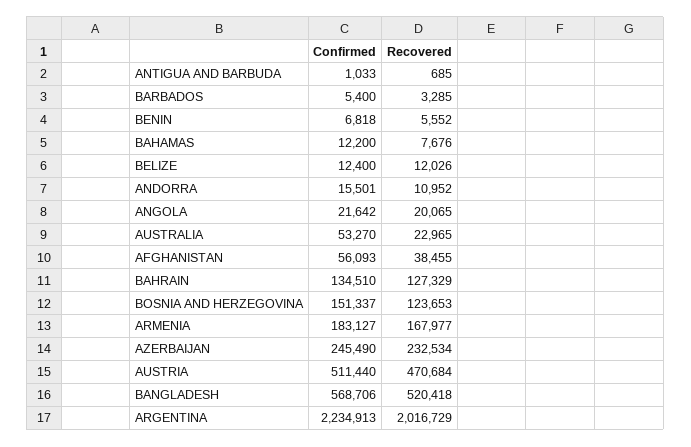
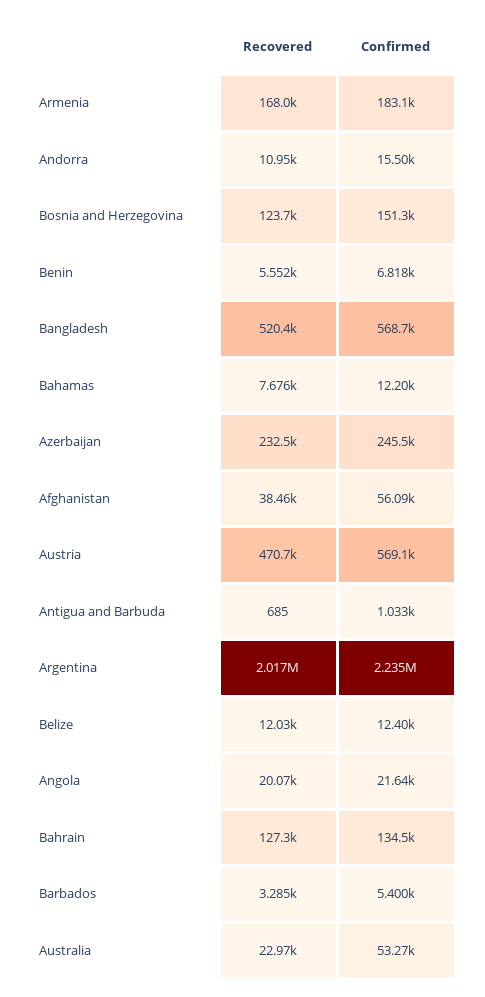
  {
    "Confirmed": {
      "ANTIGUA AND BARBUDA": 1033,
      "BARBADOS": 5400,
      "BENIN": 6818,
      "BAHAMAS": 12200,
      "BELIZE": 12400,
      "ANDORRA": 15501,
      "ANGOLA": 21642,
      "AUSTRALIA": 53270,
      "AFGHANISTAN": 56093,
      "BAHRAIN": 134510,
      "BOSNIA AND HERZEGOVINA": 151337,
      "ARMENIA": 183127,
      "AZERBAIJAN": 245490,
-     "AUSTRIA": 511440,
+     "AUSTRIA": 569100,
      "BANGLADESH": 568706,
      "ARGENTINA": 2234913
    },
    "Recovered": {
      "ANTIGUA AND BARBUDA": 685,
      "BARBADOS": 3285,
      "BENIN": 5552,
      "BAHAMAS": 7676,
      "BELIZE": 12026,
      "ANDORRA": 10952,
      "ANGOLA": 20065,
      "AUSTRALIA": 22965,
      "AFGHANISTAN": 38455,
      "BAHRAIN": 127329,
      "BOSNIA AND HERZEGOVINA": 123653,
      "ARMENIA": 167977,
      "AZERBAIJAN": 232534,
      "AUSTRIA": 470684,
      "BANGLADESH": 520418,
      "ARGENTINA": 2016729
    }
  }

